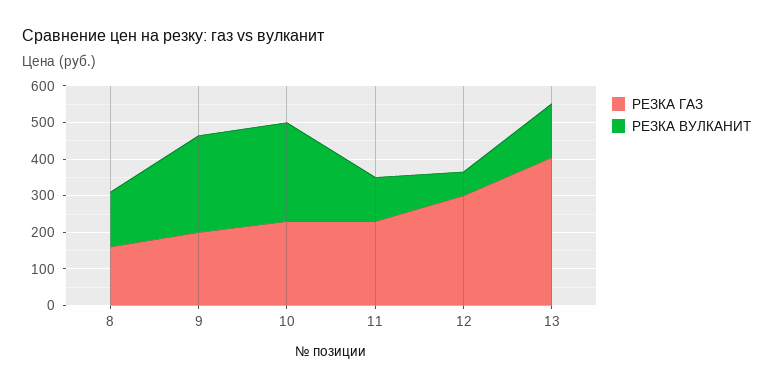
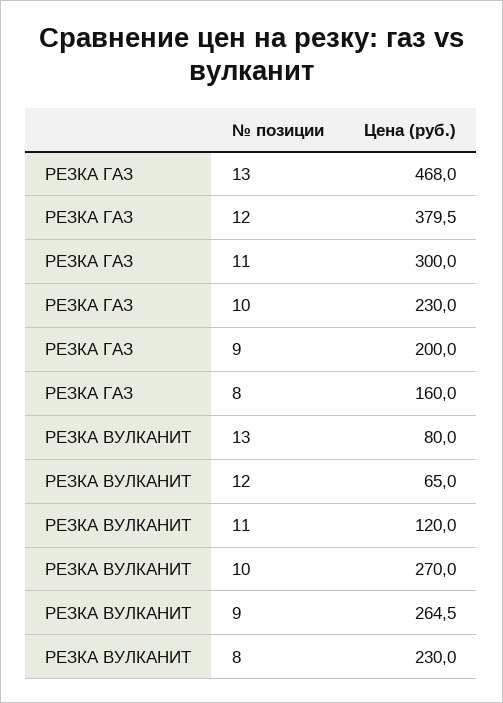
  {
    "РЕЗКА ГАЗ": {
      "8": 160,
      "9": 200,
      "10": 230,
-     "11": 225,
+     "11": 300,
-     "12": 300,
+     "12": 379.5,
-     "13": 400
+     "13": 468
    },
    "РЕЗКА ВУЛКАНИТ": {
-     "8": 150,
+     "8": 230,
      "9": 264.5,
      "10": 270,
      "11": 120,
      "12": 65,
-     "13": 150
+     "13": 80
    }
  }

